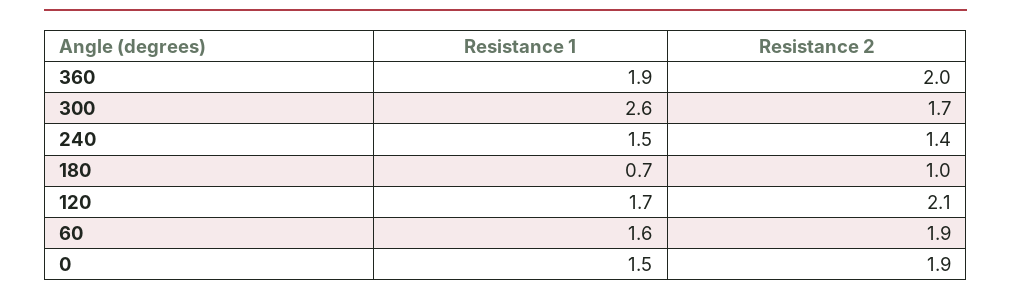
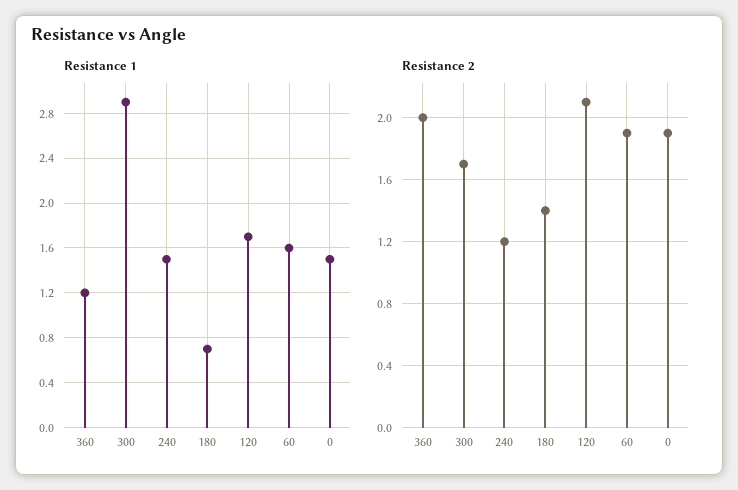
  {
    "Resistance 1": {
-     "360": 1.9,
+     "360": 1.2,
-     "300": 2.6,
+     "300": 2.9,
      "240": 1.5,
      "180": 0.7,
      "120": 1.7,
      "60": 1.6,
      "0": 1.5
    },
    "Resistance 2": {
      "360": 2,
      "300": 1.7,
-     "240": 1.4,
+     "240": 1.2,
-     "180": 1,
+     "180": 1.4,
      "120": 2.1,
      "60": 1.9,
      "0": 1.9
    }
  }

